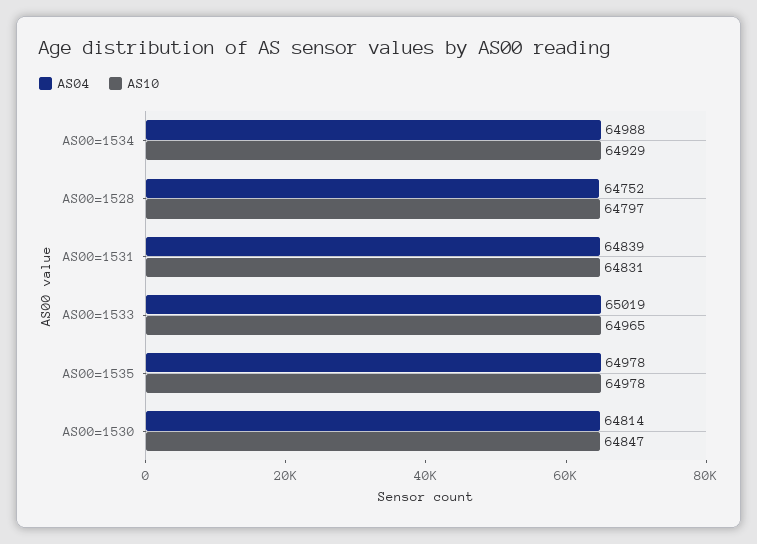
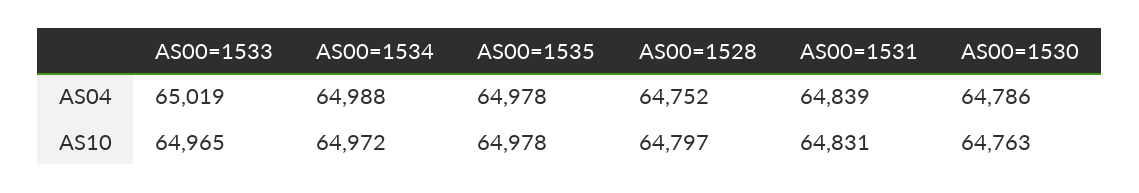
  {
    "AS04": {
      "AS00=1534": 64988,
      "AS00=1528": 64752,
      "AS00=1531": 64839,
      "AS00=1533": 65019,
      "AS00=1535": 64978,
-     "AS00=1530": 64814
+     "AS00=1530": 64786
    },
    "AS10": {
-     "AS00=1534": 64929,
+     "AS00=1534": 64972,
      "AS00=1528": 64797,
      "AS00=1531": 64831,
      "AS00=1533": 64965,
      "AS00=1535": 64978,
-     "AS00=1530": 64847
+     "AS00=1530": 64763
    }
  }

